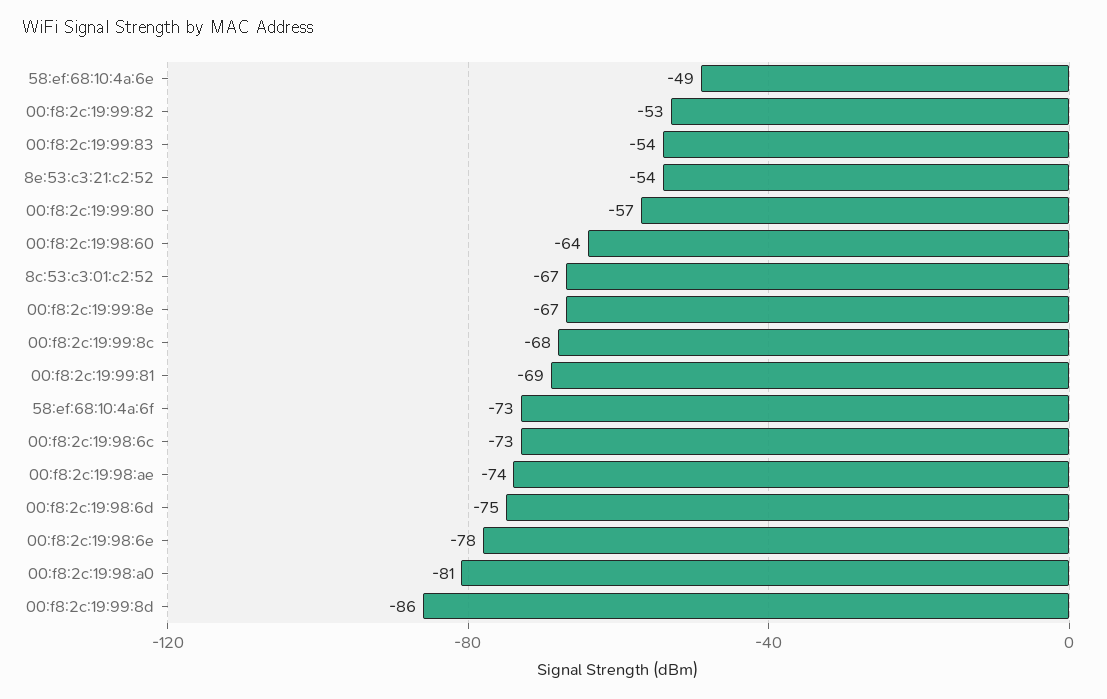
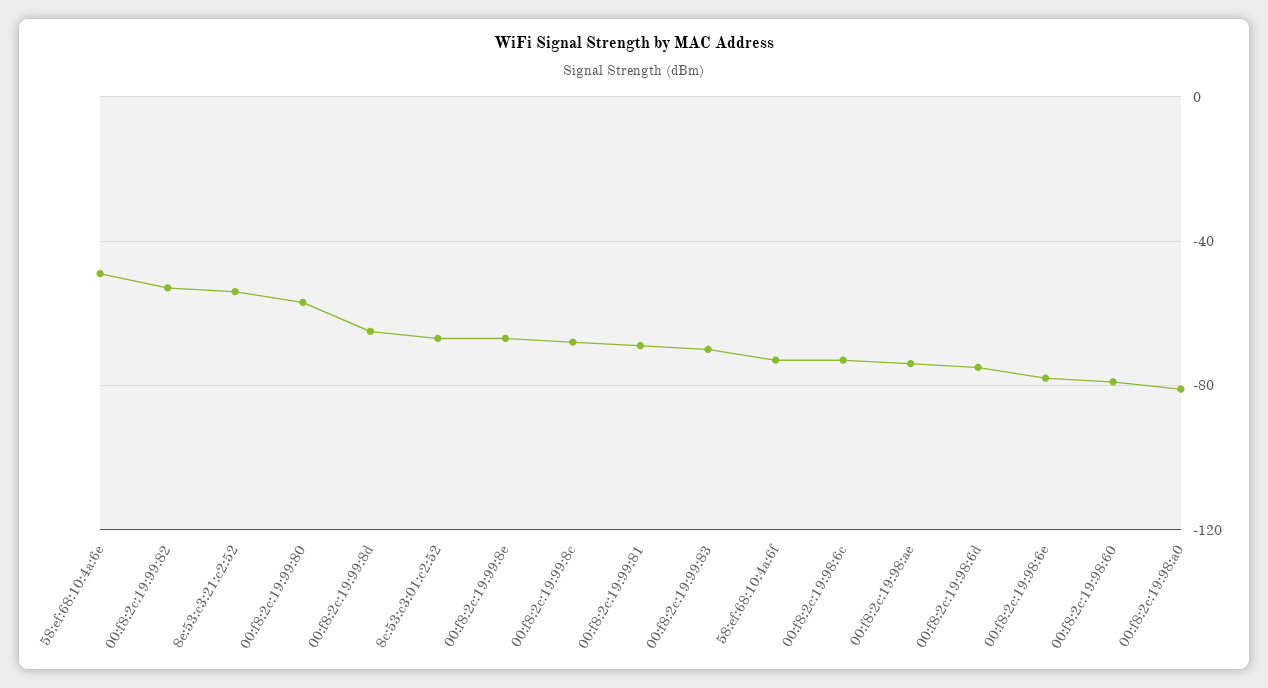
  {
    "58:ef:68:10:4a:6e": -49,
    "00:f8:2c:19:99:82": -53,
-   "00:f8:2c:19:99:83": -54,
+   "00:f8:2c:19:99:83": -70,
    "8e:53:c3:21:c2:52": -54,
    "00:f8:2c:19:99:80": -57,
-   "00:f8:2c:19:98:60": -64,
+   "00:f8:2c:19:98:60": -80,
    "8c:53:c3:01:c2:52": -67,
    "00:f8:2c:19:99:8e": -67,
    "00:f8:2c:19:99:8c": -68,
    "00:f8:2c:19:99:81": -69,
    "58:ef:68:10:4a:6f": -73,
    "00:f8:2c:19:98:6c": -73,
    "00:f8:2c:19:98:ae": -74,
    "00:f8:2c:19:98:6d": -75,
    "00:f8:2c:19:98:6e": -78,
    "00:f8:2c:19:98:a0": -81,
-   "00:f8:2c:19:99:8d": -86
+   "00:f8:2c:19:99:8d": -65
  }

